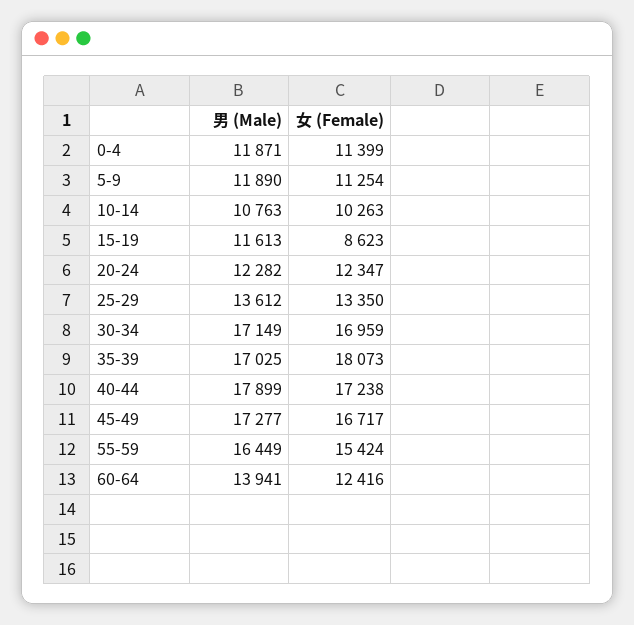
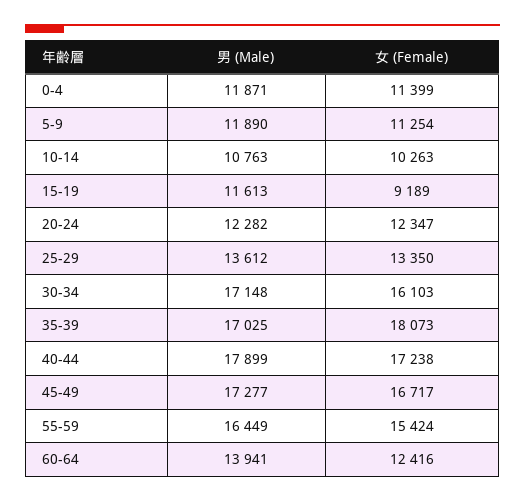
  {
    "男 (Male)": {
      "0-4": 11871,
      "5-9": 11890,
      "10-14": 10763,
      "15-19": 11613,
      "20-24": 12282,
      "25-29": 13612,
-     "30-34": 17149,
+     "30-34": 17148,
      "35-39": 17025,
      "40-44": 17899,
      "45-49": 17277,
      "55-59": 16449,
      "60-64": 13941
    },
    "女 (Female)": {
      "0-4": 11399,
      "5-9": 11254,
      "10-14": 10263,
-     "15-19": 8623,
+     "15-19": 9189,
      "20-24": 12347,
      "25-29": 13350,
-     "30-34": 16959,
+     "30-34": 16103,
      "35-39": 18073,
      "40-44": 17238,
      "45-49": 16717,
      "55-59": 15424,
      "60-64": 12416
    }
  }

